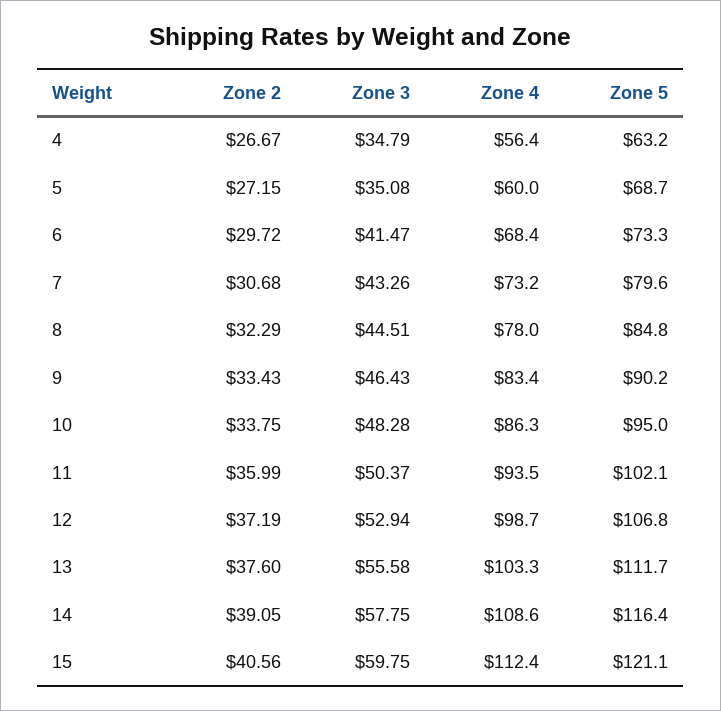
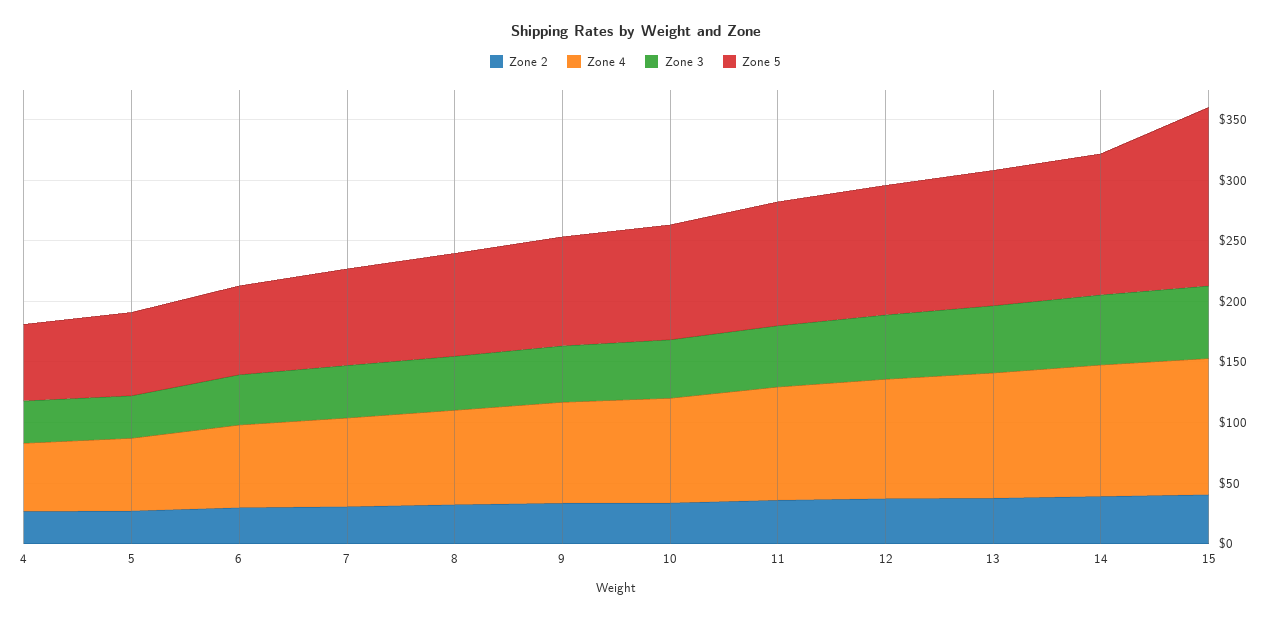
  {
    "Zone 2": {
      "4": 26.67,
      "5": 27.15,
      "6": 29.72,
      "7": 30.68,
      "8": 32.29,
      "9": 33.43,
      "10": 33.75,
      "11": 35.99,
      "12": 37.19,
      "13": 37.6,
      "14": 39.05,
      "15": 40.56
    },
    "Zone 3": {
      "4": 34.79,
      "5": 35.08,
      "6": 41.47,
      "7": 43.26,
      "8": 44.51,
      "9": 46.43,
      "10": 48.28,
      "11": 50.37,
      "12": 52.94,
      "13": 55.58,
      "14": 57.75,
      "15": 59.75
    },
    "Zone 4": {
      "4": 56.4,
      "5": 60,
      "6": 68.4,
      "7": 73.2,
      "8": 78,
      "9": 83.4,
      "10": 86.3,
      "11": 93.5,
      "12": 98.7,
      "13": 103.3,
      "14": 108.6,
      "15": 112.4
    },
    "Zone 5": {
      "4": 63.2,
      "5": 68.7,
      "6": 73.3,
      "7": 79.6,
      "8": 84.8,
      "9": 90.2,
      "10": 95,
      "11": 102.1,
      "12": 106.8,
      "13": 111.7,
      "14": 116.4,
-     "15": 121.1
+     "15": 150
    }
  }

